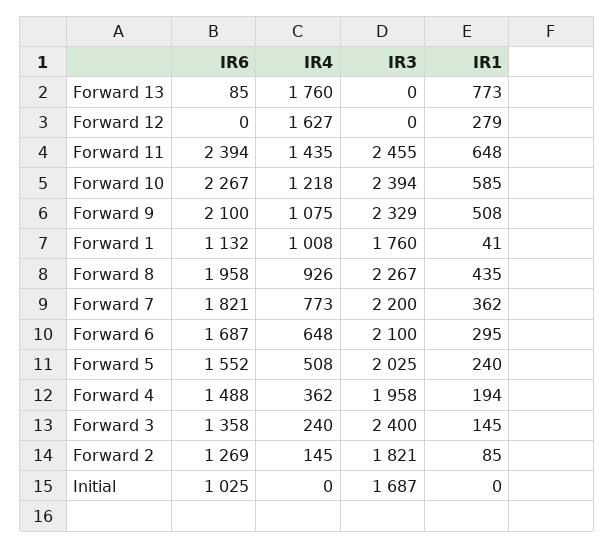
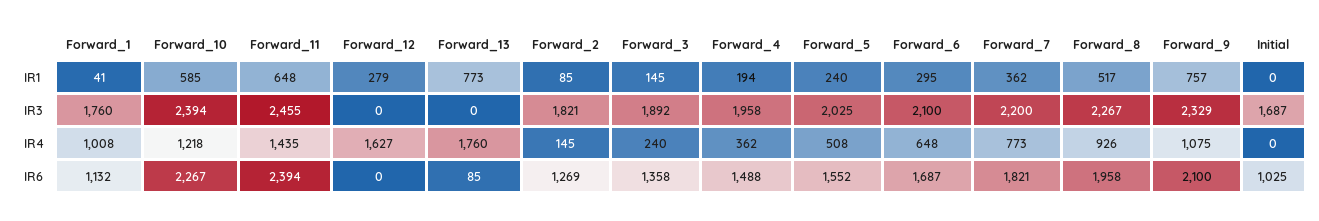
  {
    "IR6": {
      "Forward 13": 85,
      "Forward 12": 0,
      "Forward 11": 2394,
      "Forward 10": 2267,
      "Forward 9": 2100,
      "Forward 1": 1132,
      "Forward 8": 1958,
      "Forward 7": 1821,
      "Forward 6": 1687,
      "Forward 5": 1552,
      "Forward 4": 1488,
      "Forward 3": 1358,
      "Forward 2": 1269,
      "Initial": 1025
    },
    "IR4": {
      "Forward 13": 1760,
      "Forward 12": 1627,
      "Forward 11": 1435,
      "Forward 10": 1218,
      "Forward 9": 1075,
      "Forward 1": 1008,
      "Forward 8": 926,
      "Forward 7": 773,
      "Forward 6": 648,
      "Forward 5": 508,
      "Forward 4": 362,
      "Forward 3": 240,
      "Forward 2": 145,
      "Initial": 0
    },
    "IR3": {
      "Forward 13": 0,
      "Forward 12": 0,
      "Forward 11": 2455,
      "Forward 10": 2394,
      "Forward 9": 2329,
      "Forward 1": 1760,
      "Forward 8": 2267,
      "Forward 7": 2200,
      "Forward 6": 2100,
      "Forward 5": 2025,
      "Forward 4": 1958,
-     "Forward 3": 2400,
+     "Forward 3": 1892,
      "Forward 2": 1821,
      "Initial": 1687
    },
    "IR1": {
      "Forward 13": 773,
      "Forward 12": 279,
      "Forward 11": 648,
      "Forward 10": 585,
-     "Forward 9": 508,
+     "Forward 9": 757,
      "Forward 1": 41,
-     "Forward 8": 435,
+     "Forward 8": 517,
      "Forward 7": 362,
      "Forward 6": 295,
      "Forward 5": 240,
      "Forward 4": 194,
      "Forward 3": 145,
      "Forward 2": 85,
      "Initial": 0
    }
  }

